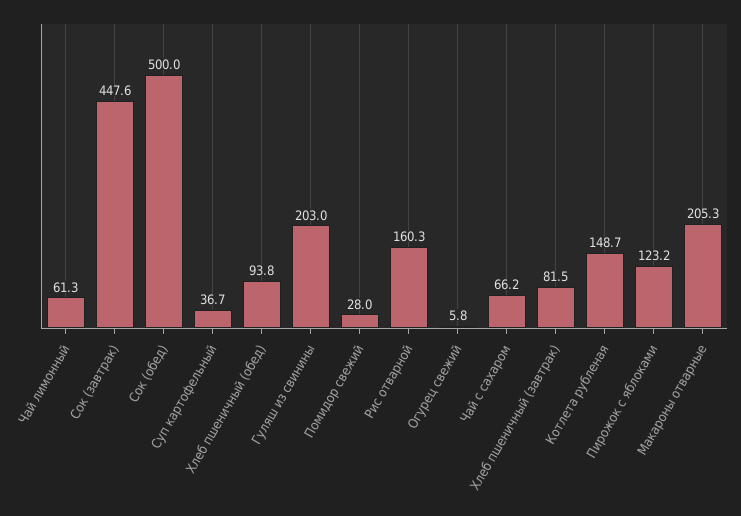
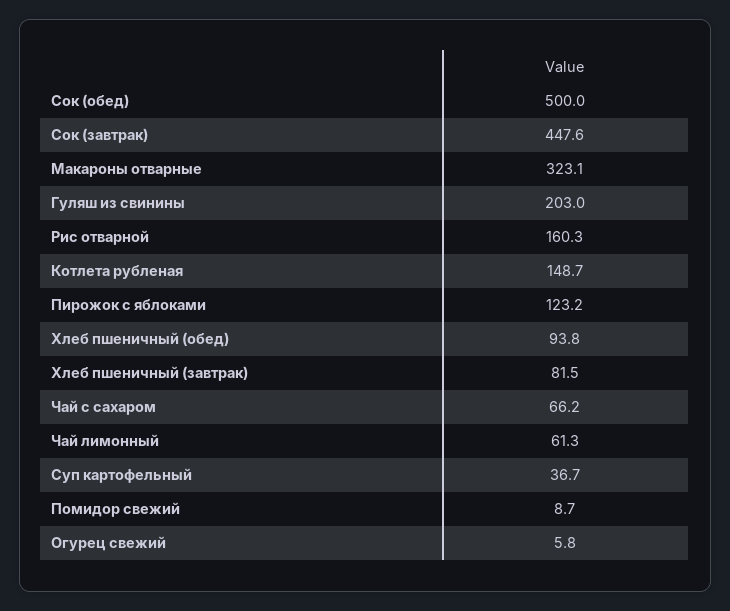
  {
    "Чай лимонный": 61.3,
    "Сок (завтрак)": 447.6,
    "Сок (обед)": 500,
    "Суп картофельный": 36.7,
    "Хлеб пшеничный (обед)": 93.8,
    "Гуляш из свинины": 203,
-   "Помидор свежий": 28,
+   "Помидор свежий": 8.7,
    "Рис отварной": 160.3,
    "Огурец свежий": 5.8,
    "Чай с сахаром": 66.2,
    "Хлеб пшеничный (завтрак)": 81.5,
    "Котлета рубленая": 148.7,
    "Пирожок с яблоками": 123.2,
-   "Макароны отварные": 205.3
+   "Макароны отварные": 323.1
  }

